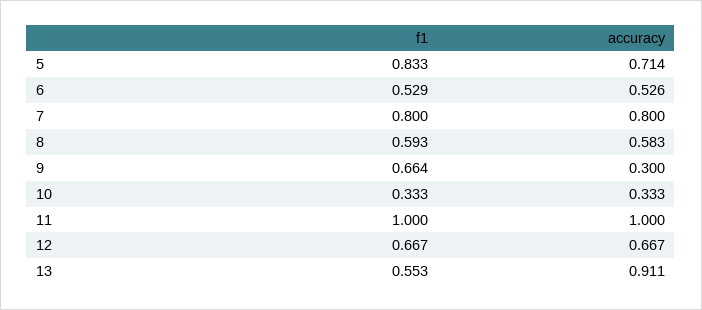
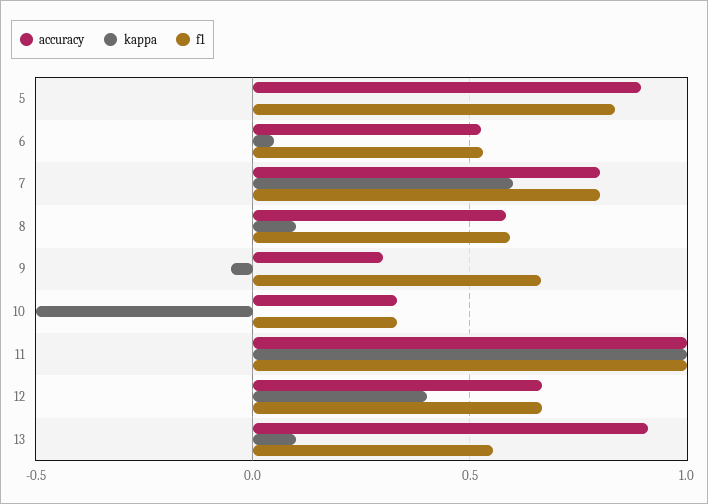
  {
    "f1": {
      "5": 0.833,
      "6": 0.529,
      "7": 0.8,
      "8": 0.593,
      "9": 0.664,
      "10": 0.333,
      "11": 1,
      "12": 0.667,
      "13": 0.553
    },
    "accuracy": {
-     "5": 0.714,
+     "5": 0.9,
      "6": 0.526,
      "7": 0.8,
      "8": 0.583,
      "9": 0.3,
      "10": 0.333,
      "11": 1,
      "12": 0.667,
      "13": 0.911
-   }
+   },
+   "kappa": {
+     "5": 0,
+     "6": 0.05,
+     "7": 0.6,
+     "8": 0.1,
+     "9": -0.05,
+     "10": -0.5,
+     "11": 1,
+     "12": 0.4,
+     "13": 0.1
+   }
  }

